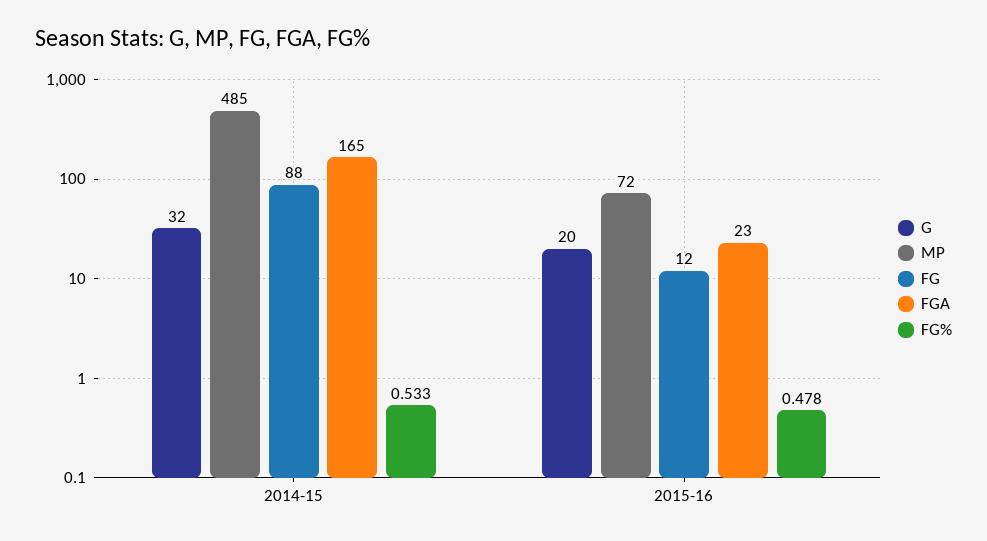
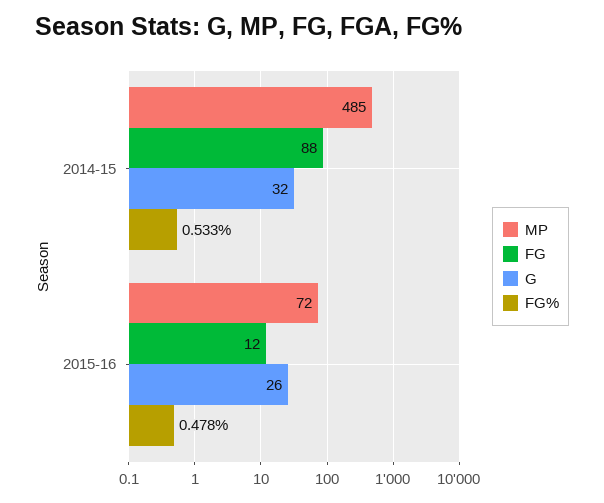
  {
    "G": {
      "2014-15": 32,
-     "2015-16": 20
+     "2015-16": 26
    },
    "MP": {
      "2014-15": 485,
      "2015-16": 72
    },
    "FG": {
      "2014-15": 88,
      "2015-16": 12
    },
-   "FGA": {
-     "2014-15": 165,
-     "2015-16": 23
-   },
    "FG%": {
      "2014-15": 0.533,
      "2015-16": 0.478
    }
  }

